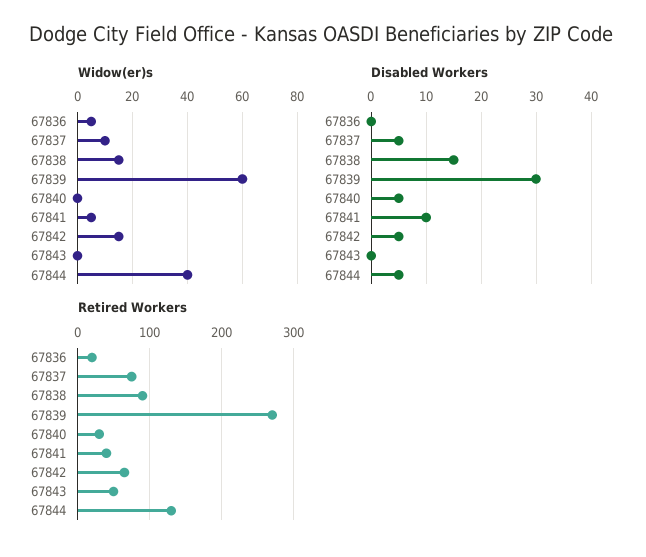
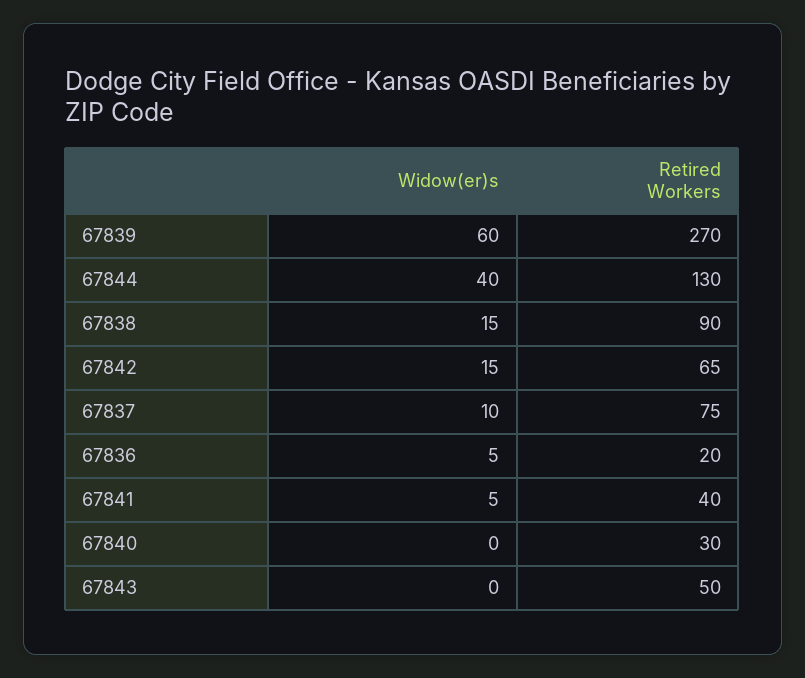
  {
    "Widow(er)s": {
      "67836": 5,
      "67837": 10,
      "67838": 15,
      "67839": 60,
      "67840": 0,
      "67841": 5,
      "67842": 15,
      "67843": 0,
      "67844": 40
    },
-   "Disabled Workers": {
-     "67836": 0,
-     "67837": 5,
-     "67838": 15,
-     "67839": 30,
-     "67840": 5,
-     "67841": 10,
-     "67842": 5,
-     "67843": 0,
-     "67844": 5
-   },
    "Retired Workers": {
      "67836": 20,
      "67837": 75,
      "67838": 90,
      "67839": 270,
      "67840": 30,
      "67841": 40,
      "67842": 65,
      "67843": 50,
      "67844": 130
    }
  }

